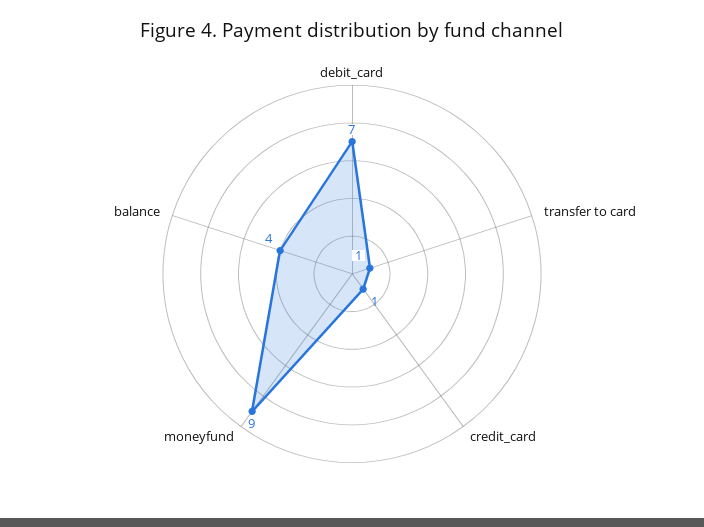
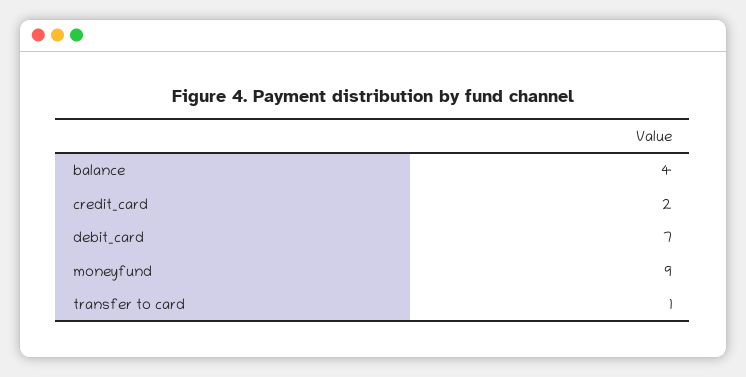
  {
    "debit_card": 7,
    "transfer to card": 1,
-   "credit_card": 1,
+   "credit_card": 2,
    "moneyfund": 9,
    "balance": 4
  }

